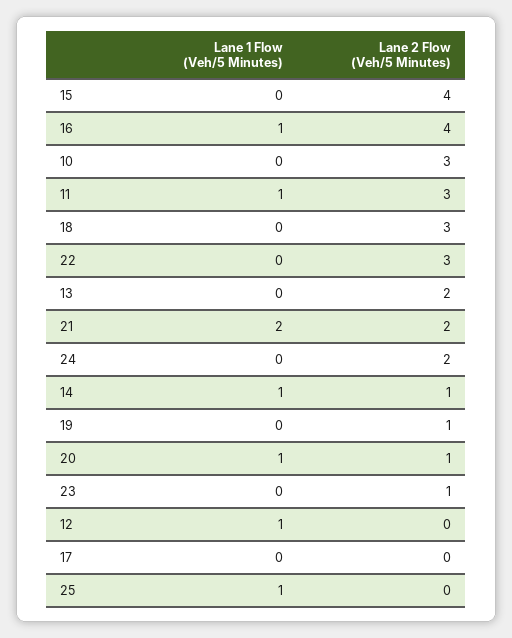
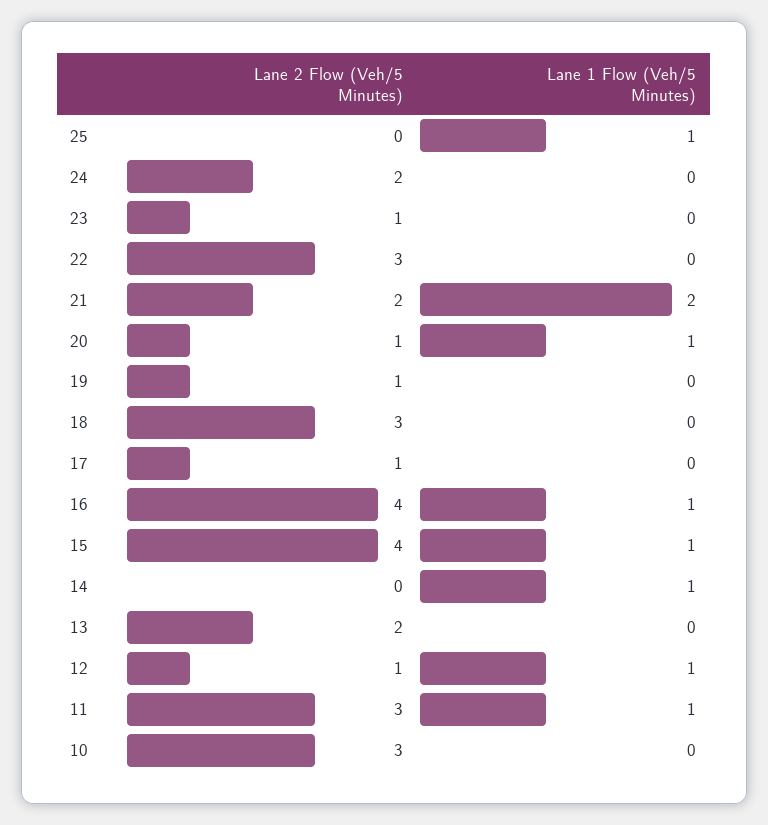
  {
    "Lane 1 Flow (Veh/5 Minutes)": {
-     "15": 0,
+     "15": 1,
      "16": 1,
      "10": 0,
      "11": 1,
      "18": 0,
      "22": 0,
      "13": 0,
      "21": 2,
      "24": 0,
      "14": 1,
      "19": 0,
      "20": 1,
      "23": 0,
      "12": 1,
      "17": 0,
      "25": 1
    },
    "Lane 2 Flow (Veh/5 Minutes)": {
      "15": 4,
      "16": 4,
      "10": 3,
      "11": 3,
      "18": 3,
      "22": 3,
      "13": 2,
      "21": 2,
      "24": 2,
-     "14": 1,
+     "14": 0,
      "19": 1,
      "20": 1,
      "23": 1,
-     "12": 0,
+     "12": 1,
-     "17": 0,
+     "17": 1,
      "25": 0
    }
  }

